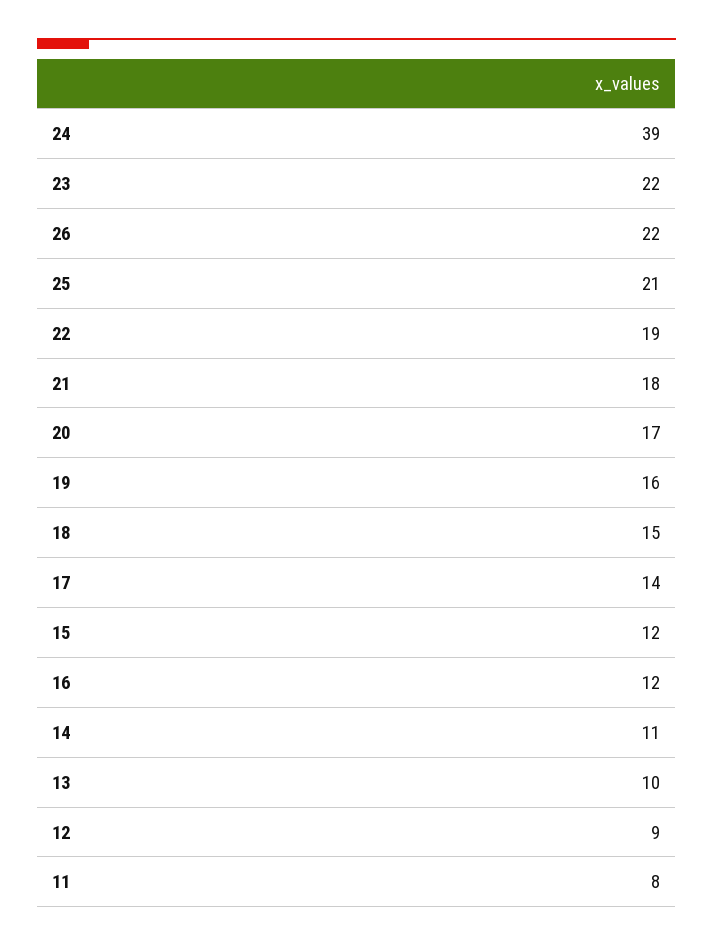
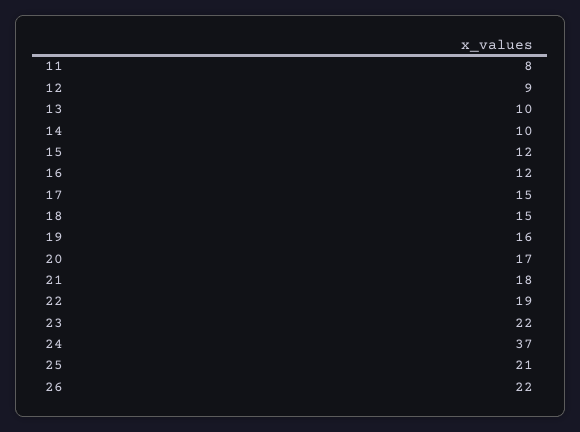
  {
-   "24": 39,
+   "24": 37,
    "23": 22,
    "26": 22,
    "25": 21,
    "22": 19,
    "21": 18,
    "20": 17,
    "19": 16,
    "18": 15,
-   "17": 14,
+   "17": 15,
    "15": 12,
    "16": 12,
-   "14": 11,
+   "14": 10,
    "13": 10,
    "12": 9,
    "11": 8
  }

